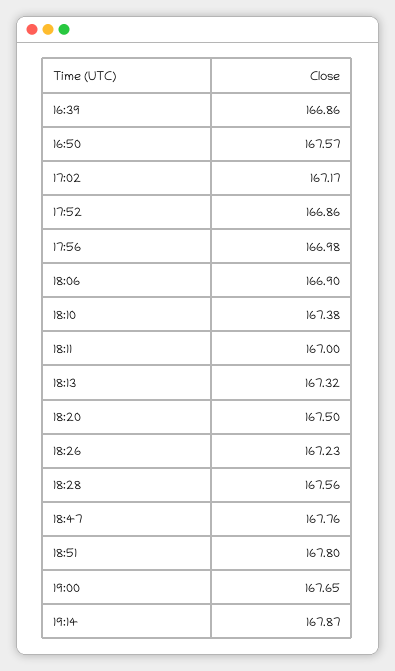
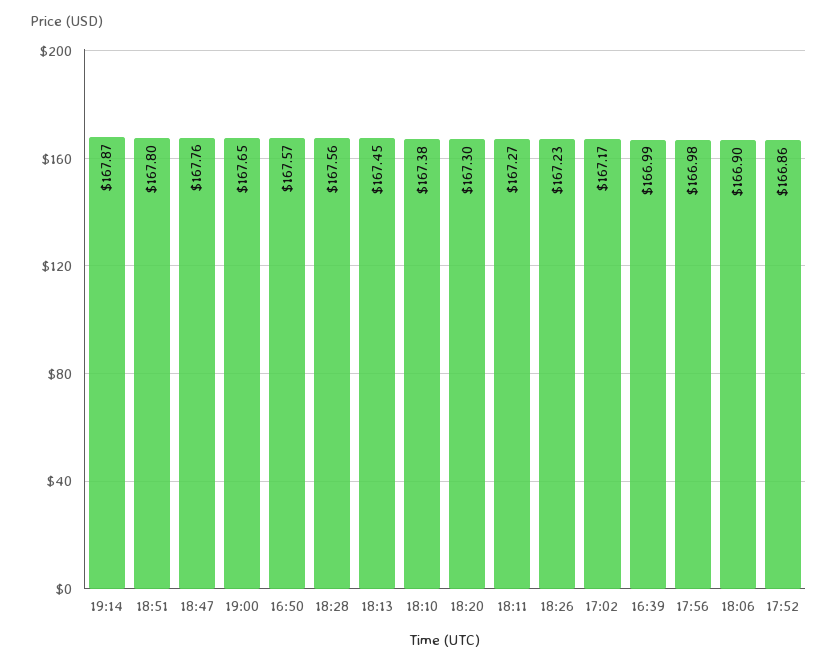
  {
-   "16:39": 166.86,
+   "16:39": 166.99,
    "16:50": 167.57,
    "17:02": 167.17,
    "17:52": 166.86,
    "17:56": 166.98,
    "18:06": 166.9,
    "18:10": 167.38,
-   "18:11": 167,
+   "18:11": 167.27,
-   "18:13": 167.32,
+   "18:13": 167.45,
-   "18:20": 167.5,
+   "18:20": 167.3,
    "18:26": 167.23,
    "18:28": 167.56,
    "18:47": 167.76,
    "18:51": 167.8,
    "19:00": 167.65,
    "19:14": 167.87
  }

